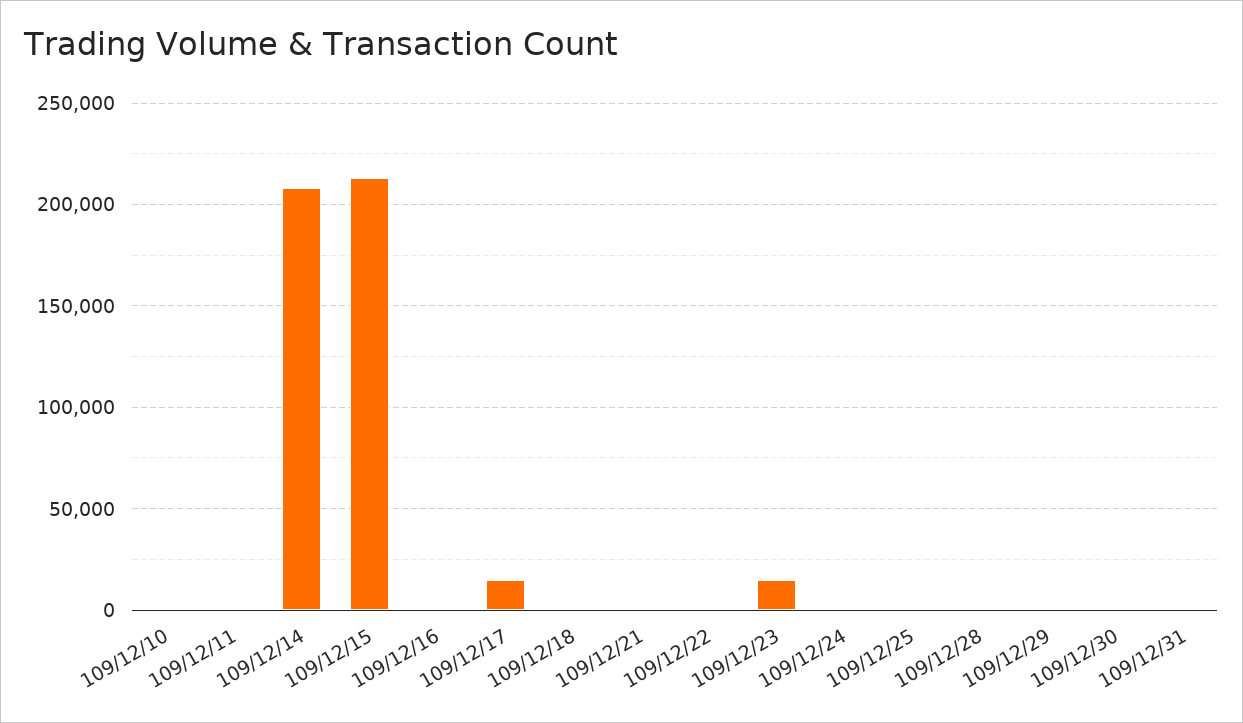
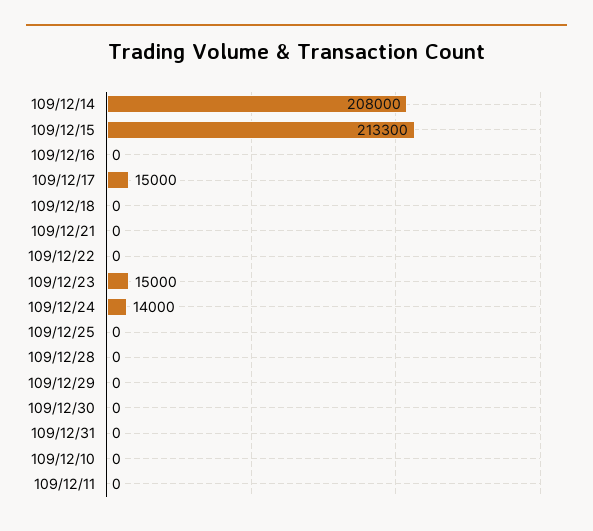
  {
    "109/12/10": 0,
    "109/12/11": 0,
    "109/12/14": 208000,
    "109/12/15": 213300,
    "109/12/16": 0,
    "109/12/17": 15000,
    "109/12/18": 0,
    "109/12/21": 0,
    "109/12/22": 0,
    "109/12/23": 15000,
-   "109/12/24": 0,
+   "109/12/24": 14000,
    "109/12/25": 0,
    "109/12/28": 0,
    "109/12/29": 0,
    "109/12/30": 0,
    "109/12/31": 0
  }

